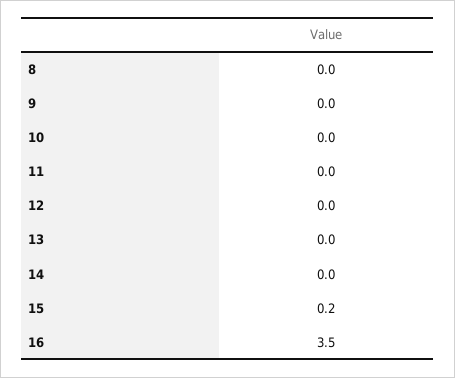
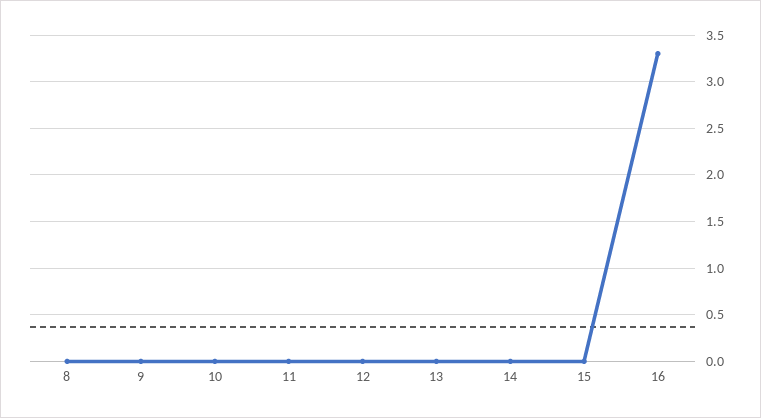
  {
    "8": 0,
    "9": 0,
    "10": 0,
    "11": 0,
    "12": 0,
    "13": 0,
    "14": 0,
-   "15": 0.2,
+   "15": 0,
-   "16": 3.5
+   "16": 3.3
  }

